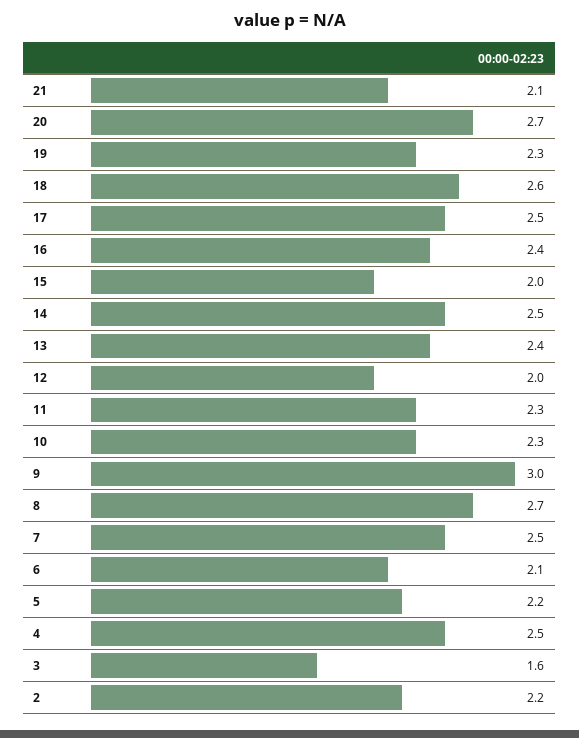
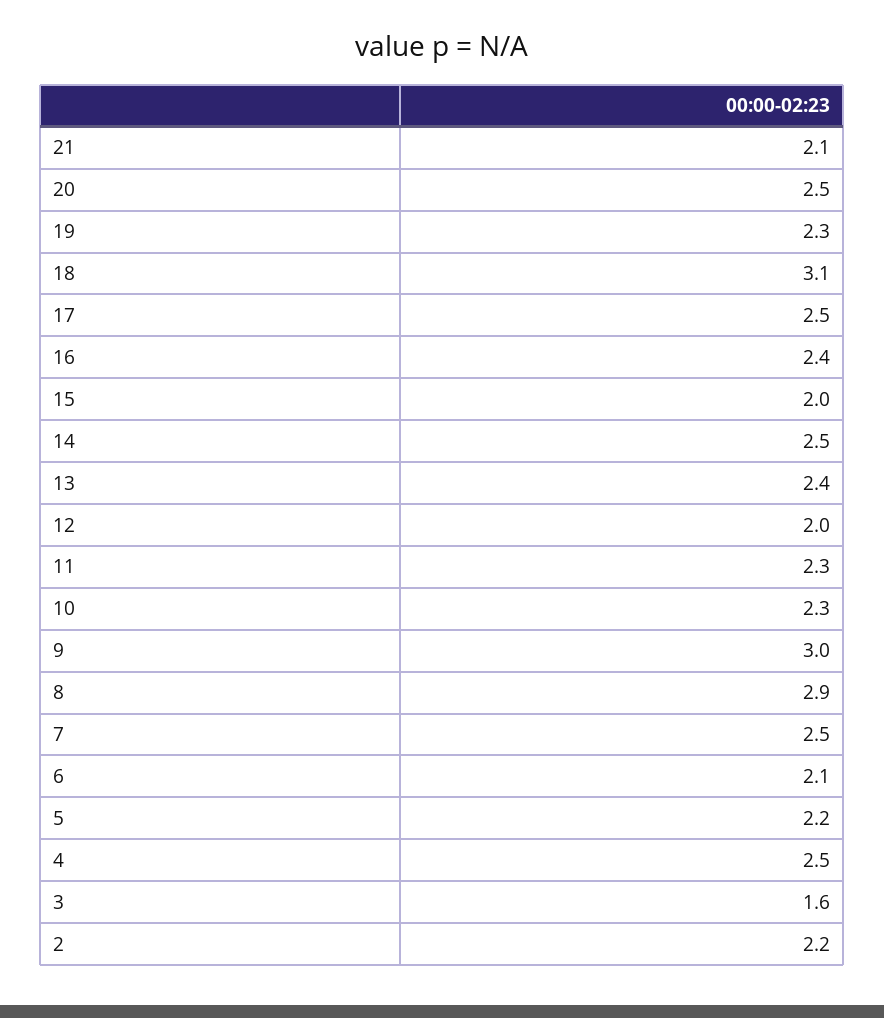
  {
    "21": 2.1,
-   "20": 2.7,
+   "20": 2.5,
    "19": 2.3,
-   "18": 2.6,
+   "18": 3.1,
    "17": 2.5,
    "16": 2.4,
    "15": 2,
    "14": 2.5,
    "13": 2.4,
    "12": 2,
    "11": 2.3,
    "10": 2.3,
    "9": 3,
-   "8": 2.7,
+   "8": 2.9,
    "7": 2.5,
    "6": 2.1,
    "5": 2.2,
    "4": 2.5,
    "3": 1.6,
    "2": 2.2
  }

